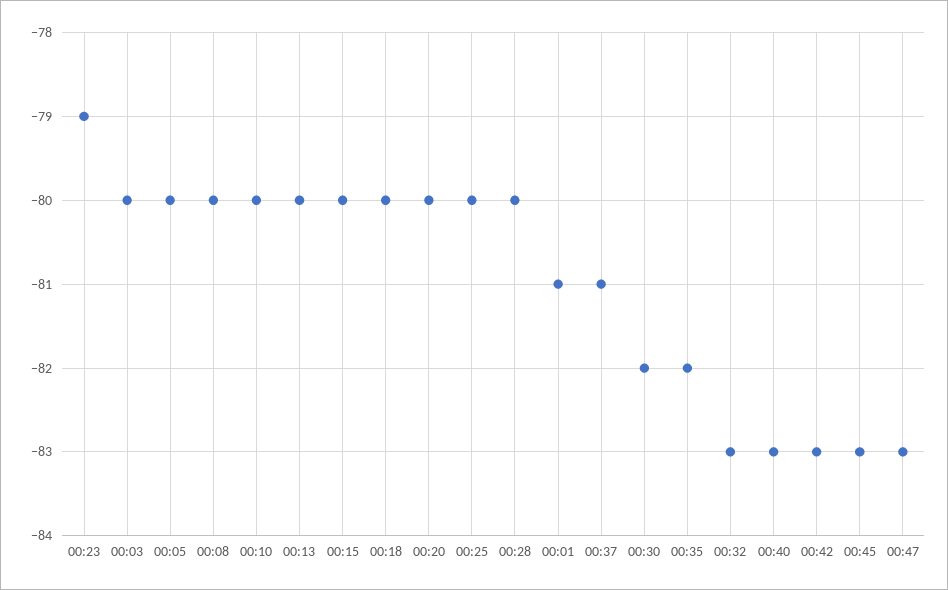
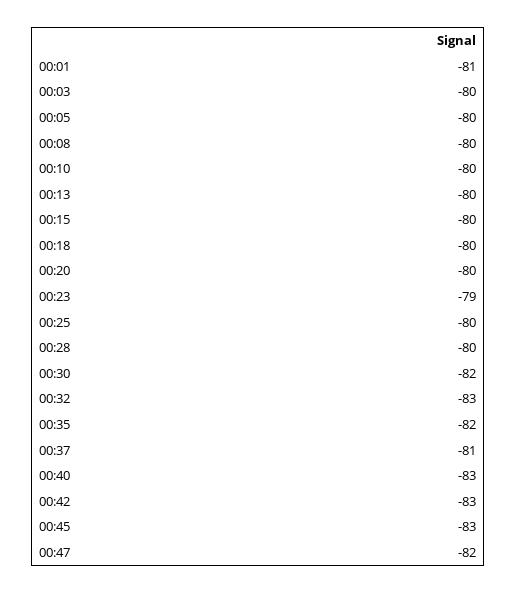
  {
    "00:23": -79,
    "00:03": -80,
    "00:05": -80,
    "00:08": -80,
    "00:10": -80,
    "00:13": -80,
    "00:15": -80,
    "00:18": -80,
    "00:20": -80,
    "00:25": -80,
    "00:28": -80,
    "00:01": -81,
    "00:37": -81,
    "00:30": -82,
    "00:35": -82,
    "00:32": -83,
    "00:40": -83,
    "00:42": -83,
    "00:45": -83,
-   "00:47": -83
+   "00:47": -82
  }

